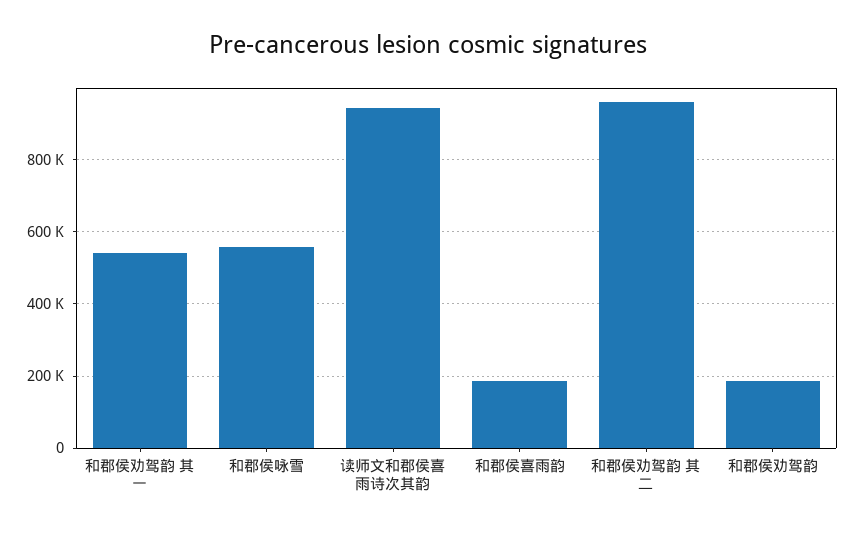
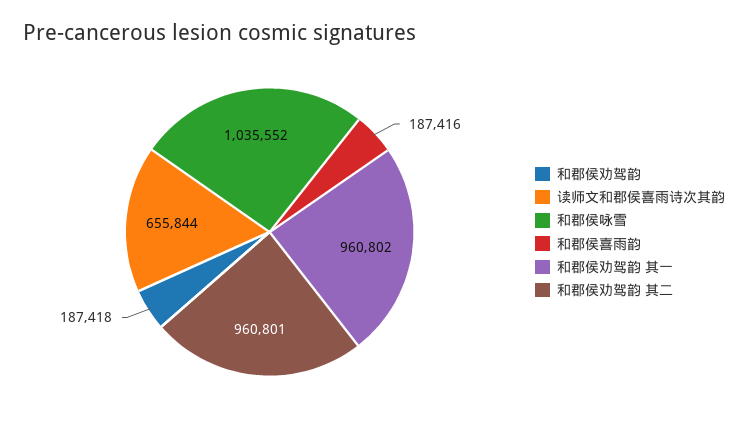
  {
-   "和郡侯劝驾韵 其一": 540000,
+   "和郡侯劝驾韵 其一": 960802,
-   "和郡侯咏雪": 560000,
+   "和郡侯咏雪": 1035552,
-   "读师文和郡侯喜雨诗次其韵": 940000,
+   "读师文和郡侯喜雨诗次其韵": 655844,
    "和郡侯喜雨韵": 187416,
    "和郡侯劝驾韵 其二": 960801,
    "和郡侯劝驾韵": 187418
  }

